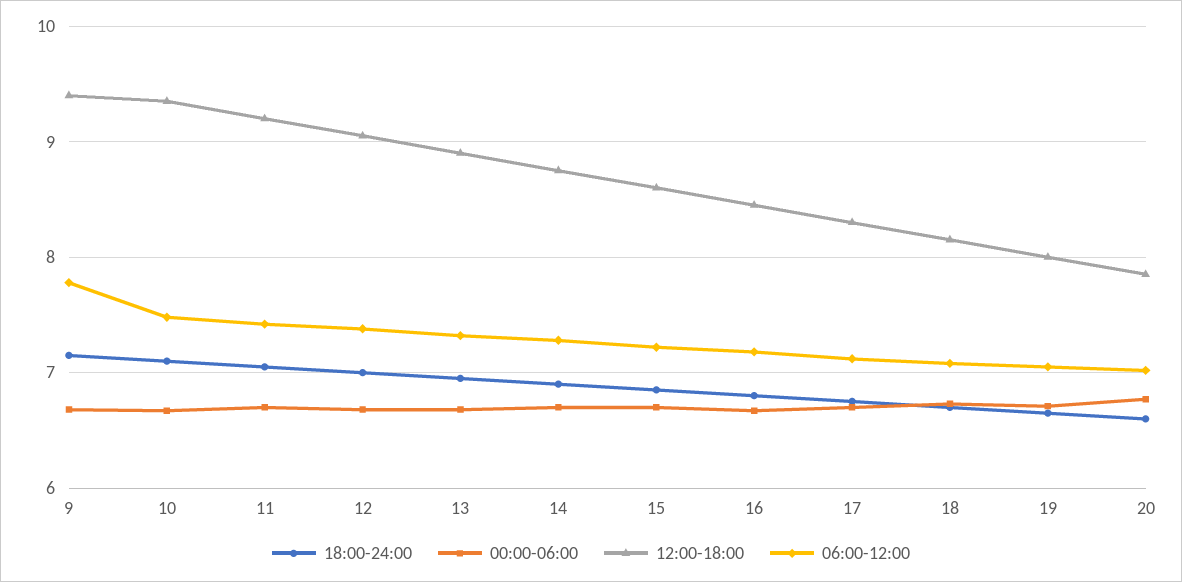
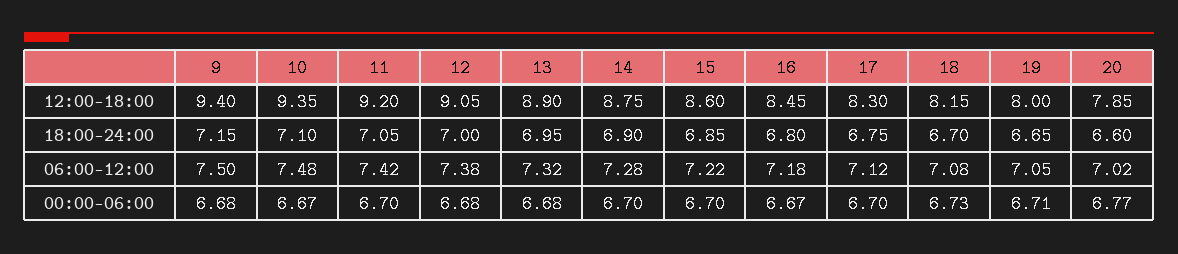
  {
    "18:00-24:00": {
      "9": 7.15,
      "10": 7.1,
      "11": 7.05,
      "12": 7,
      "13": 6.95,
      "14": 6.9,
      "15": 6.85,
      "16": 6.8,
      "17": 6.75,
      "18": 6.7,
      "19": 6.65,
      "20": 6.6
    },
    "00:00-06:00": {
      "9": 6.68,
      "10": 6.67,
      "11": 6.7,
      "12": 6.68,
      "13": 6.68,
      "14": 6.7,
      "15": 6.7,
      "16": 6.67,
      "17": 6.7,
      "18": 6.73,
      "19": 6.71,
      "20": 6.77
    },
    "12:00-18:00": {
      "9": 9.4,
      "10": 9.35,
      "11": 9.2,
      "12": 9.05,
      "13": 8.9,
      "14": 8.75,
      "15": 8.6,
      "16": 8.45,
      "17": 8.3,
      "18": 8.15,
      "19": 8,
      "20": 7.85
    },
    "06:00-12:00": {
-     "9": 7.8,
+     "9": 7.5,
      "10": 7.48,
      "11": 7.42,
      "12": 7.38,
      "13": 7.32,
      "14": 7.28,
      "15": 7.22,
      "16": 7.18,
      "17": 7.12,
      "18": 7.08,
      "19": 7.05,
      "20": 7.02
    }
  }

